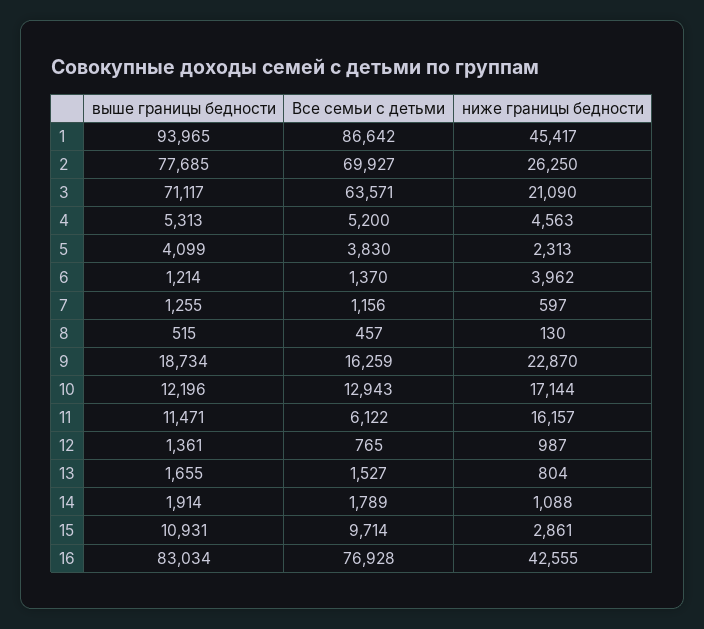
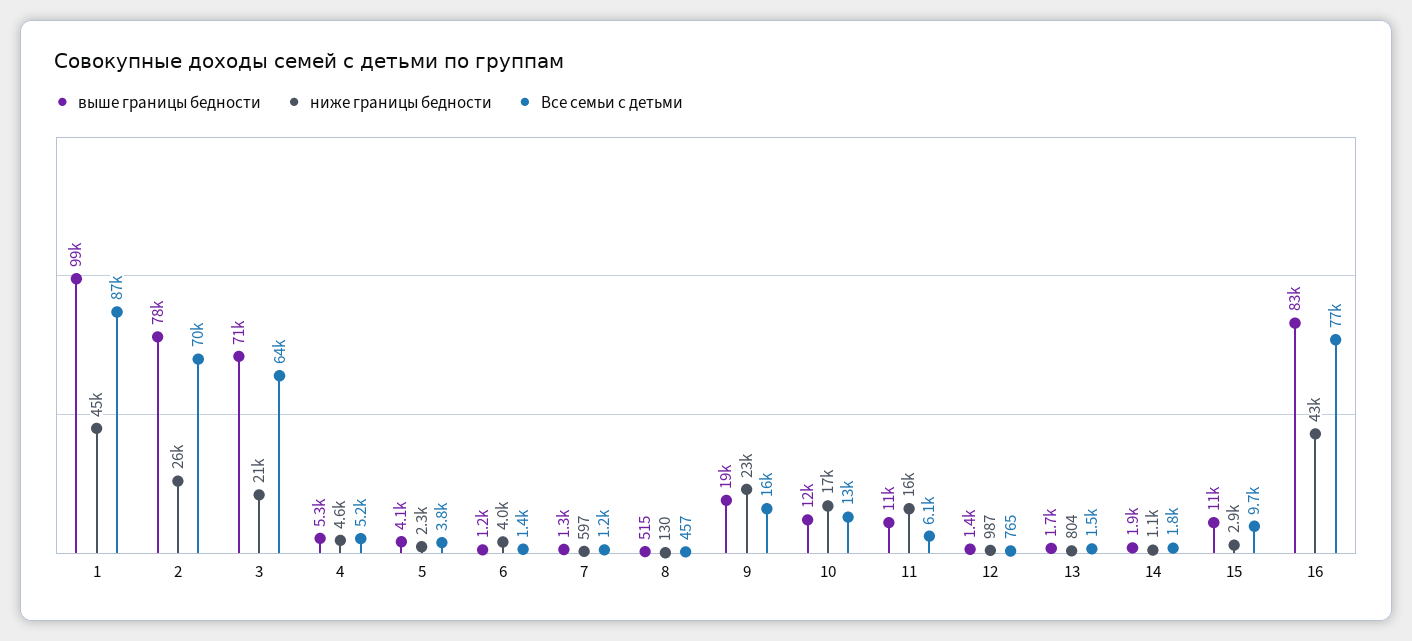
  {
    "выше границы бедности": {
-     "1": 93965,
+     "1": 99000,
      "2": 77685,
      "3": 71117,
      "4": 5313,
      "5": 4099,
      "6": 1214,
      "7": 1255,
      "8": 515,
      "9": 18734,
      "10": 12196,
      "11": 11471,
      "12": 1361,
      "13": 1655,
      "14": 1914,
      "15": 10931,
      "16": 83034
    },
    "Все семьи с детьми": {
      "1": 86642,
      "2": 69927,
      "3": 63571,
      "4": 5200,
      "5": 3830,
      "6": 1370,
      "7": 1156,
      "8": 457,
      "9": 16259,
      "10": 12943,
      "11": 6122,
      "12": 765,
      "13": 1527,
      "14": 1789,
      "15": 9714,
      "16": 76928
    },
    "ниже границы бедности": {
      "1": 45417,
      "2": 26250,
      "3": 21090,
      "4": 4563,
      "5": 2313,
      "6": 3962,
      "7": 597,
      "8": 130,
      "9": 22870,
      "10": 17144,
      "11": 16157,
      "12": 987,
      "13": 804,
      "14": 1088,
      "15": 2861,
      "16": 42555
    }
  }

